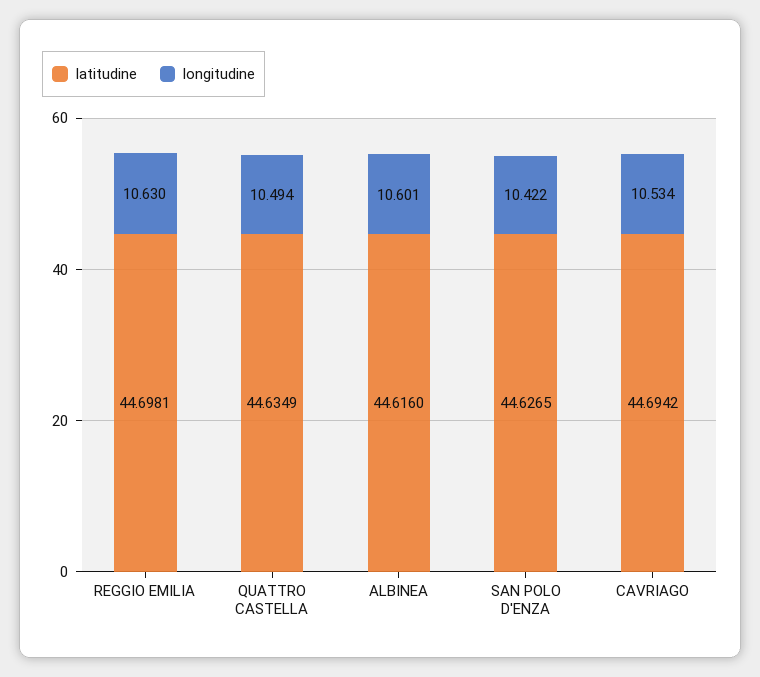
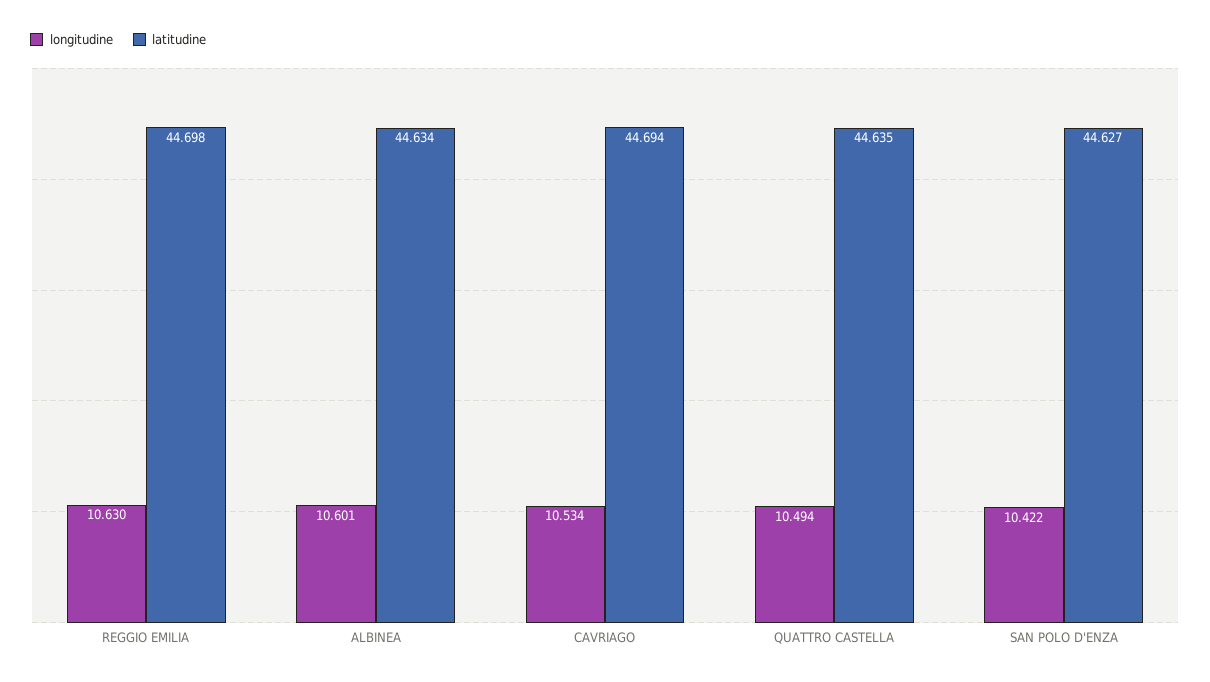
  {
    "latitudine": {
      "REGGIO EMILIA": 44.6981,
      "QUATTRO CASTELLA": 44.6349,
-     "ALBINEA": 44.616,
+     "ALBINEA": 44.634,
      "SAN POLO D'ENZA": 44.6265,
      "CAVRIAGO": 44.6942
    },
    "longitudine": {
      "REGGIO EMILIA": 10.63,
      "QUATTRO CASTELLA": 10.494,
      "ALBINEA": 10.601,
      "SAN POLO D'ENZA": 10.422,
      "CAVRIAGO": 10.534
    }
  }

